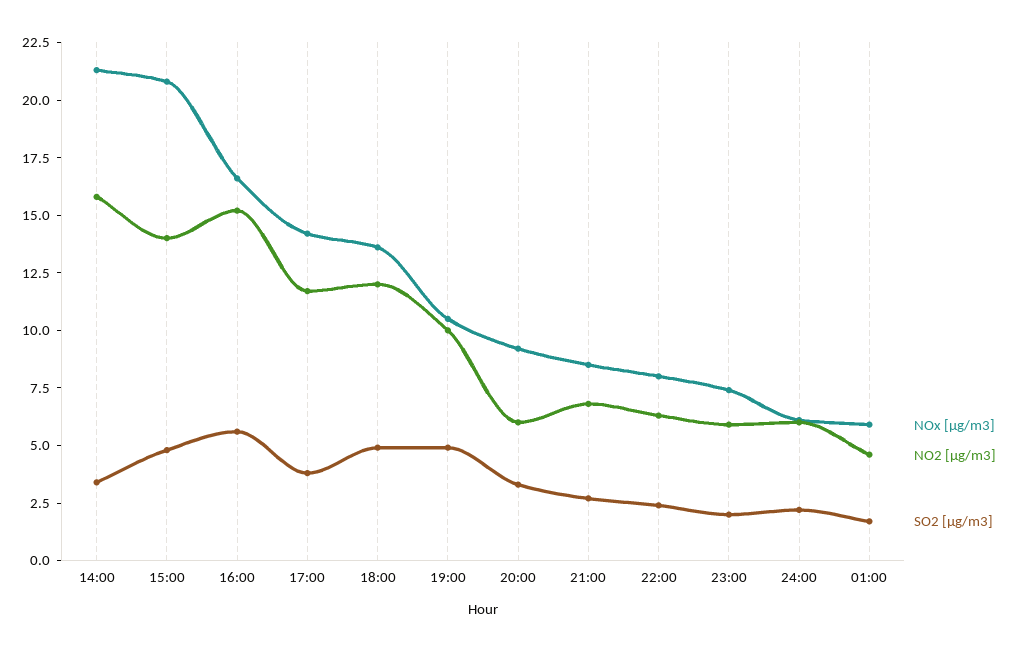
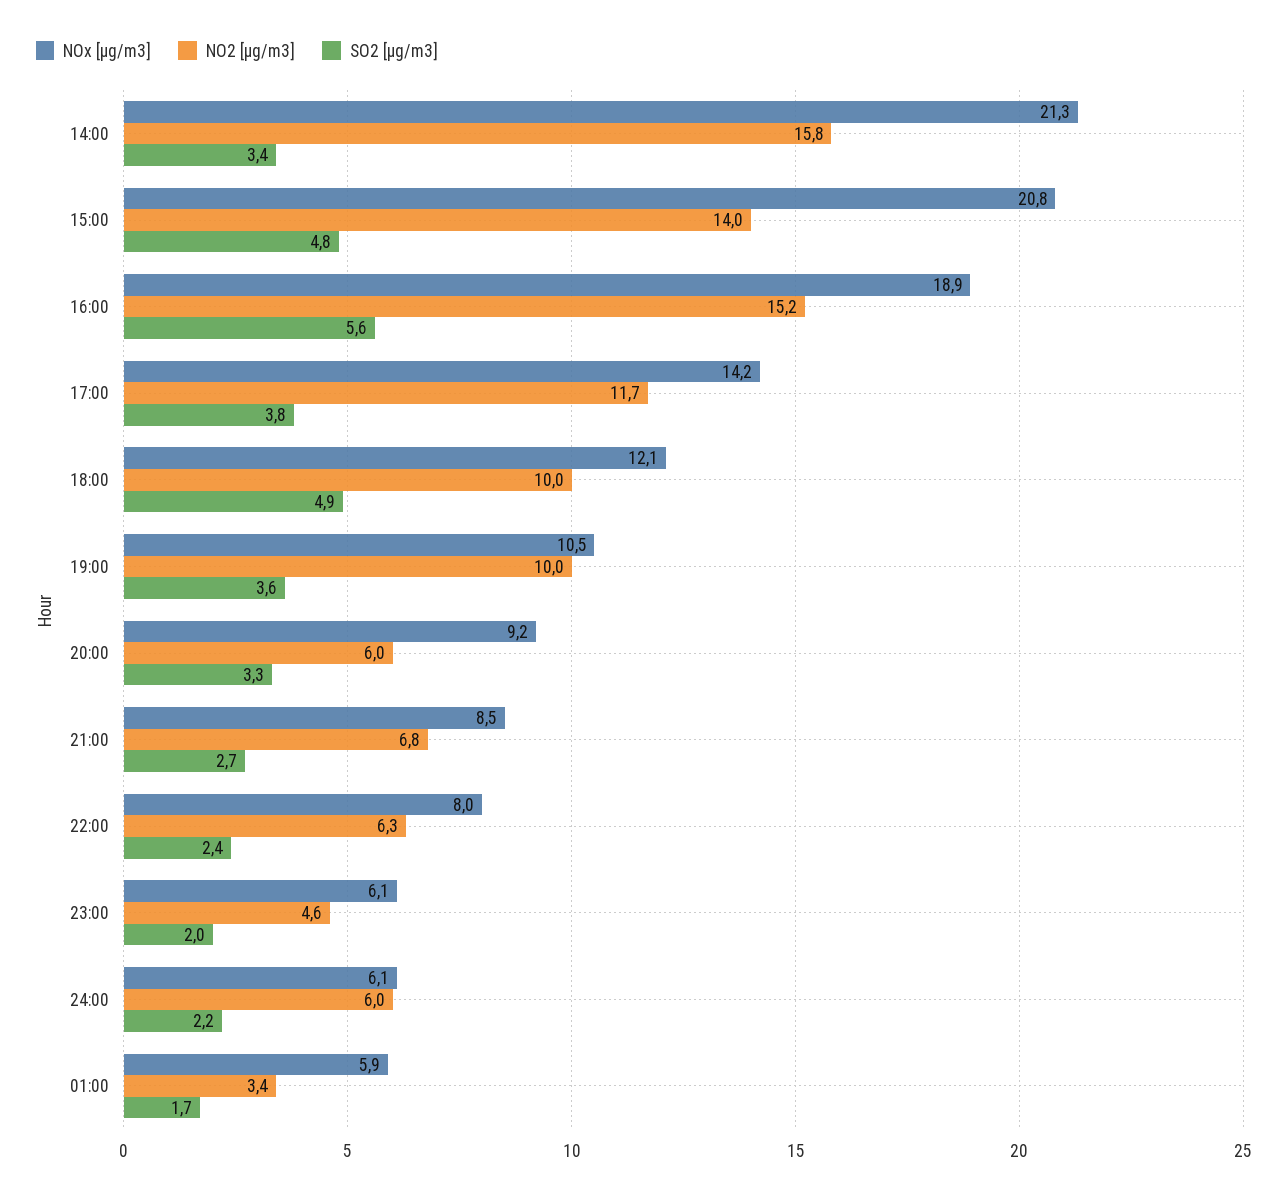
  {
    "NOx [µg/m3]": {
      "14:00": 21.3,
      "15:00": 20.8,
-     "16:00": 16.5,
+     "16:00": 18.9,
      "17:00": 14.2,
-     "18:00": 13.5,
+     "18:00": 12.1,
      "19:00": 10.5,
      "20:00": 9.2,
      "21:00": 8.5,
      "22:00": 8,
-     "23:00": 7.5,
+     "23:00": 6.1,
      "24:00": 6.1,
      "01:00": 5.9
    },
    "NO2 [µg/m3]": {
      "14:00": 15.8,
      "15:00": 14,
      "16:00": 15.2,
      "17:00": 11.7,
-     "18:00": 12,
+     "18:00": 10,
      "19:00": 10,
      "20:00": 6,
      "21:00": 6.8,
      "22:00": 6.3,
-     "23:00": 6,
+     "23:00": 4.6,
      "24:00": 6,
-     "01:00": 4.5
+     "01:00": 3.4
    },
    "SO2 [µg/m3]": {
      "14:00": 3.4,
      "15:00": 4.8,
      "16:00": 5.6,
      "17:00": 3.8,
      "18:00": 4.9,
-     "19:00": 5,
+     "19:00": 3.6,
      "20:00": 3.3,
      "21:00": 2.7,
      "22:00": 2.4,
      "23:00": 2,
      "24:00": 2.2,
      "01:00": 1.7
    }
  }

